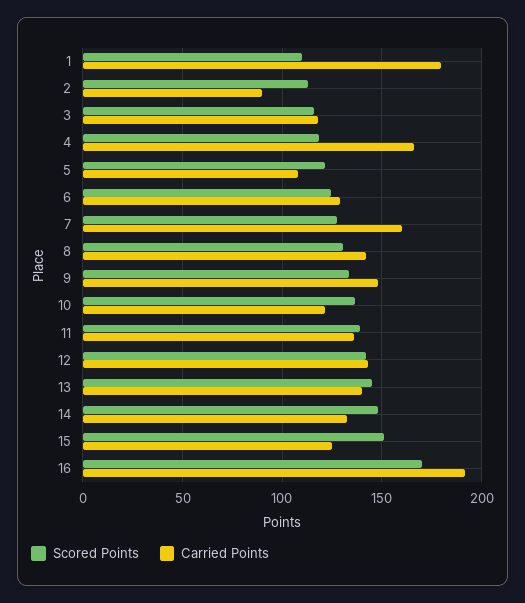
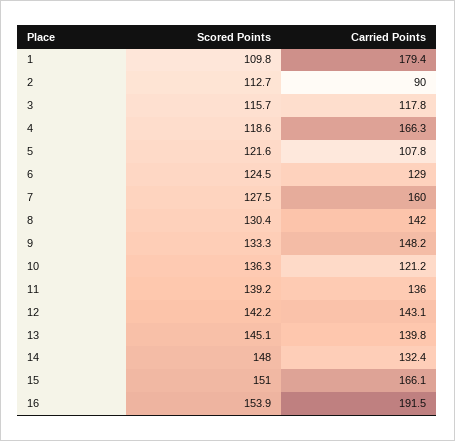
  {
    "Scored Points": {
      "1": 109.8,
      "2": 112.7,
      "3": 115.7,
      "4": 118.6,
      "5": 121.6,
      "6": 124.5,
      "7": 127.5,
      "8": 130.4,
      "9": 133.3,
      "10": 136.3,
      "11": 139.2,
      "12": 142.2,
      "13": 145.1,
      "14": 148,
      "15": 151,
-     "16": 170
+     "16": 153.9
    },
    "Carried Points": {
      "1": 179.4,
      "2": 90,
      "3": 117.8,
      "4": 166.3,
      "5": 107.8,
      "6": 129,
      "7": 160,
      "8": 142,
      "9": 148.2,
      "10": 121.2,
      "11": 136,
      "12": 143.1,
      "13": 139.8,
      "14": 132.4,
-     "15": 125,
+     "15": 166.1,
      "16": 191.5
    }
  }

